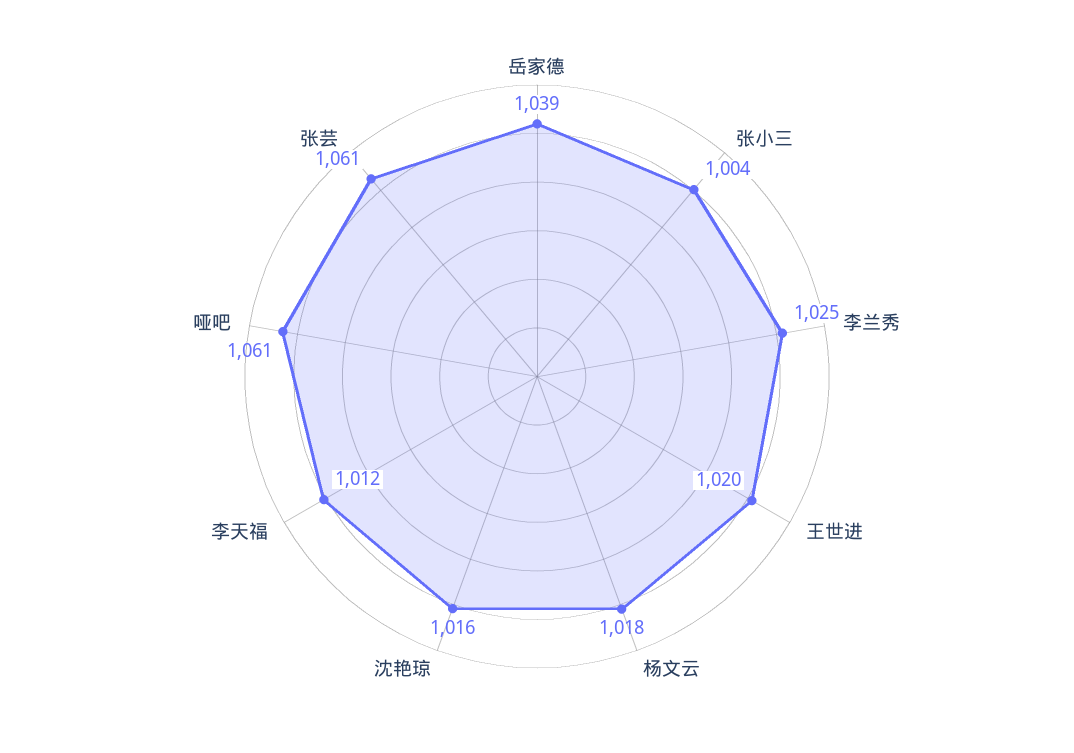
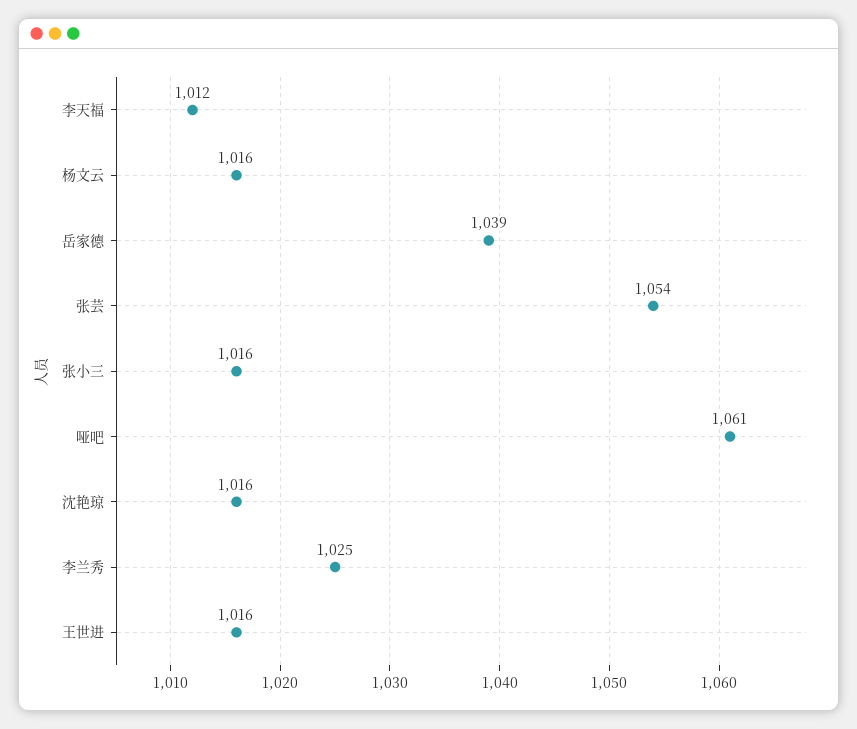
  {
    "岳家德": 1039,
-   "张小三": 1004,
+   "张小三": 1016,
    "李兰秀": 1025,
-   "王世进": 1020,
+   "王世进": 1016,
-   "杨文云": 1018,
+   "杨文云": 1016,
    "沈艳琼": 1016,
    "李天福": 1012,
    "哑吧": 1061,
-   "张芸": 1061
+   "张芸": 1054
  }

